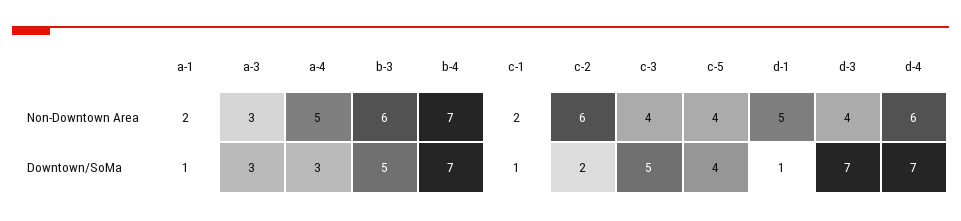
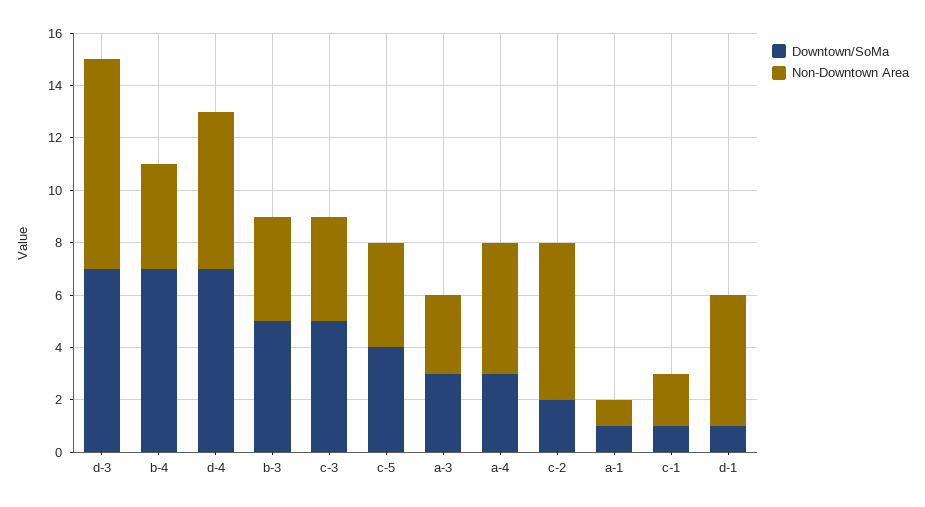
  {
    "Non-Downtown Area": {
-     "a-1": 2,
+     "a-1": 1,
      "a-3": 3,
      "a-4": 5,
-     "b-3": 6,
+     "b-3": 4,
-     "b-4": 7,
+     "b-4": 4,
      "c-1": 2,
      "c-2": 6,
      "c-3": 4,
      "c-5": 4,
      "d-1": 5,
-     "d-3": 4,
+     "d-3": 8,
      "d-4": 6
    },
    "Downtown/SoMa": {
      "a-1": 1,
      "a-3": 3,
      "a-4": 3,
      "b-3": 5,
      "b-4": 7,
      "c-1": 1,
      "c-2": 2,
      "c-3": 5,
      "c-5": 4,
      "d-1": 1,
      "d-3": 7,
      "d-4": 7
    }
  }

